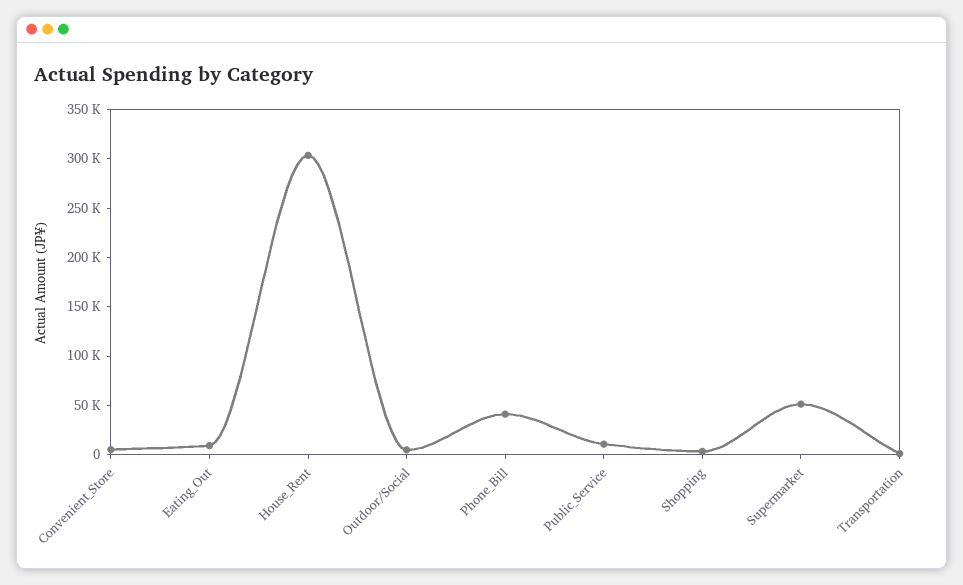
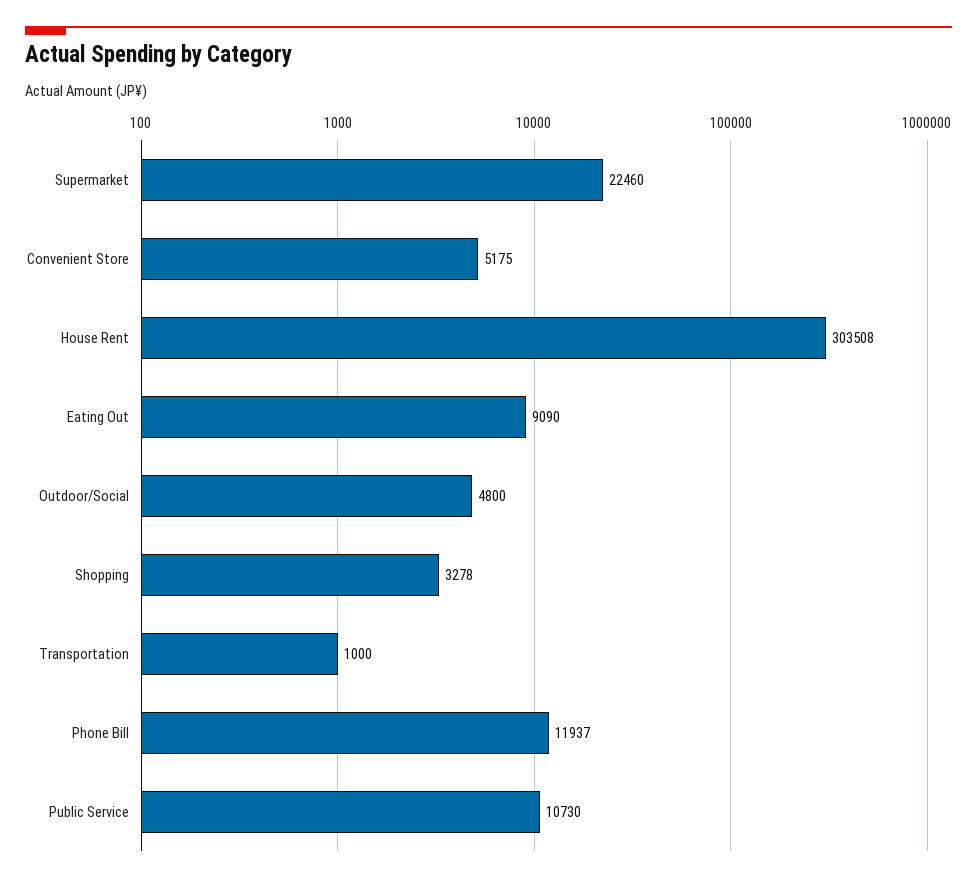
  {
    "Convenient_Store": 5175,
    "Eating_Out": 9090,
    "House_Rent": 303508,
    "Outdoor/Social": 4800,
-   "Phone_Bill": 40000,
+   "Phone_Bill": 11937,
    "Public_Service": 10730,
    "Shopping": 3278,
-   "Supermarket": 50000,
+   "Supermarket": 22460,
    "Transportation": 1000
  }

